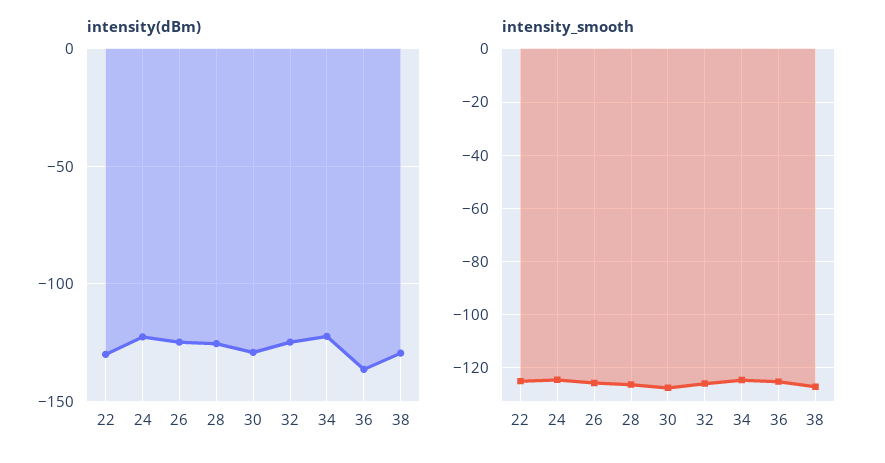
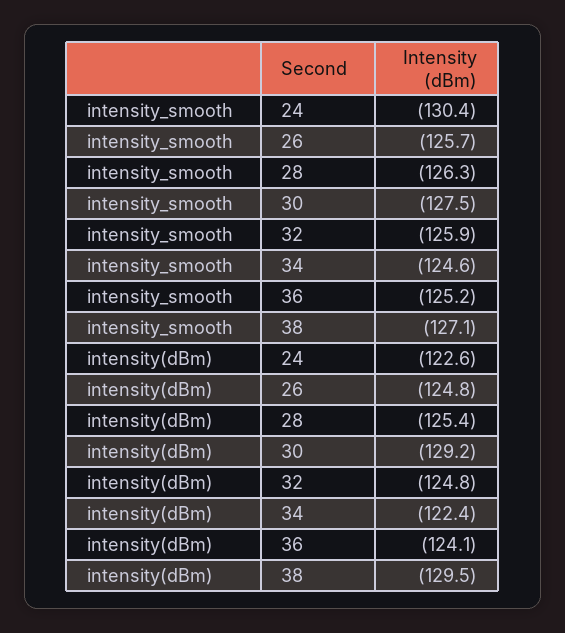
  {
    "intensity(dBm)": {
-     "22": -130,
      "24": -122.6,
      "26": -124.8,
      "28": -125.4,
      "30": -129.2,
      "32": -124.8,
      "34": -122.4,
-     "36": -135,
+     "36": -124.1,
      "38": -129.5
    },
    "intensity_smooth": {
-     "22": -125,
-     "24": -125,
+     "24": -130.4,
      "26": -125.7,
      "28": -126.3,
      "30": -127.5,
      "32": -125.9,
      "34": -124.6,
      "36": -125.2,
      "38": -127.1
    }
  }

